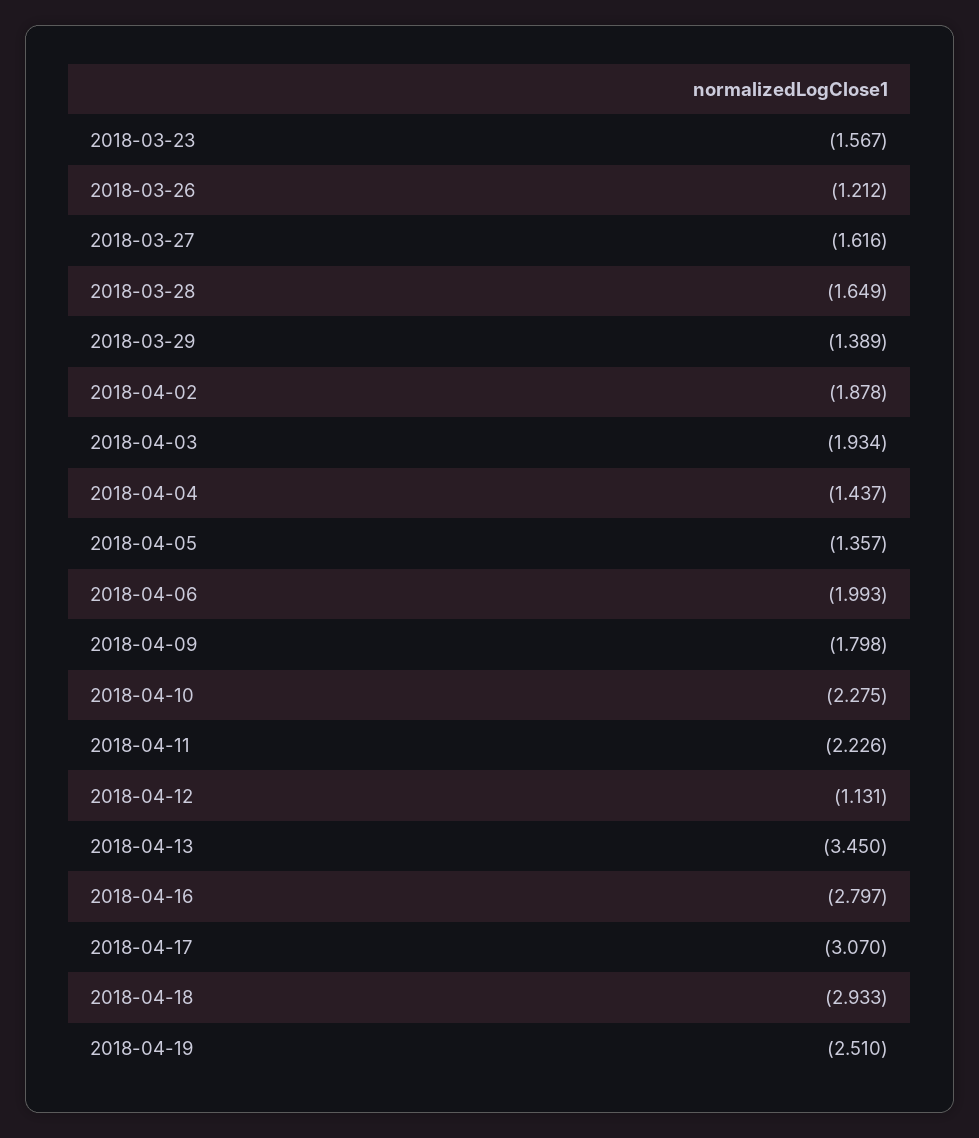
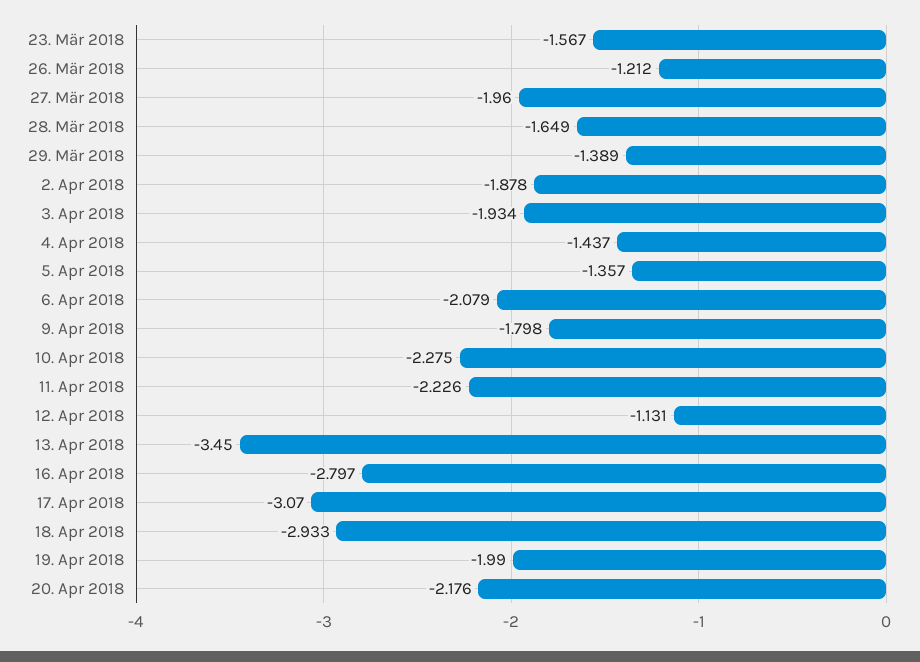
  {
    "2018-03-23": -1.567,
    "2018-03-26": -1.212,
-   "2018-03-27": -1.616,
+   "2018-03-27": -1.96,
    "2018-03-28": -1.649,
    "2018-03-29": -1.389,
    "2018-04-02": -1.878,
    "2018-04-03": -1.934,
    "2018-04-04": -1.437,
    "2018-04-05": -1.357,
-   "2018-04-06": -1.993,
+   "2018-04-06": -2.079,
    "2018-04-09": -1.798,
    "2018-04-10": -2.275,
    "2018-04-11": -2.226,
    "2018-04-12": -1.131,
    "2018-04-13": -3.45,
    "2018-04-16": -2.797,
    "2018-04-17": -3.07,
    "2018-04-18": -2.933,
-   "2018-04-19": -2.51
+   "2018-04-19": -1.99,
+   "20. Apr 2018": -2.176
  }

